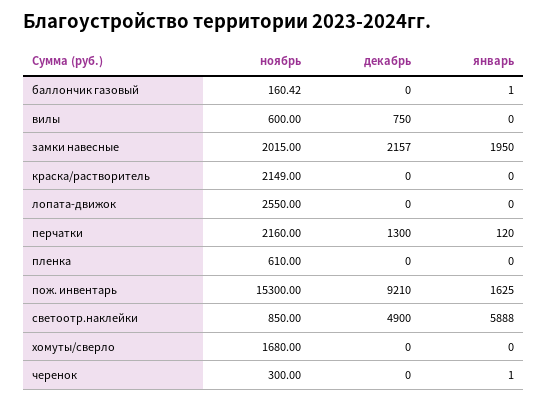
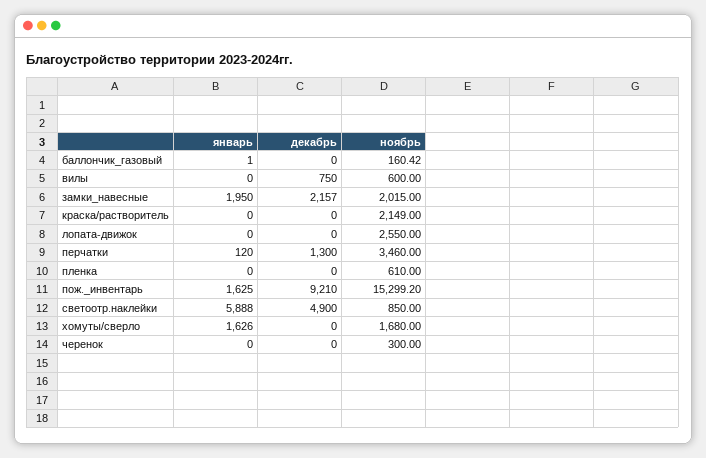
  {
    "ноябрь": {
      "баллончик газовый": 160.42,
      "вилы": 600,
      "замки навесные": 2015,
      "краска/растворитель": 2149,
      "лопата-движок": 2550,
-     "перчатки": 2160,
+     "перчатки": 3460,
      "пленка": 610,
-     "пож. инвентарь": 15300,
+     "пож. инвентарь": 15299.2,
      "светоотр.наклейки": 850,
      "хомуты/сверло": 1680,
      "черенок": 300
    },
    "декабрь": {
      "баллончик газовый": 0,
      "вилы": 750,
      "замки навесные": 2157,
      "краска/растворитель": 0,
      "лопата-движок": 0,
      "перчатки": 1300,
      "пленка": 0,
      "пож. инвентарь": 9210,
      "светоотр.наклейки": 4900,
      "хомуты/сверло": 0,
      "черенок": 0
    },
    "январь": {
      "баллончик газовый": 1,
      "вилы": 0,
      "замки навесные": 1950,
      "краска/растворитель": 0,
      "лопата-движок": 0,
      "перчатки": 120,
      "пленка": 0,
      "пож. инвентарь": 1625,
      "светоотр.наклейки": 5888,
-     "хомуты/сверло": 0,
+     "хомуты/сверло": 1626,
-     "черенок": 1
+     "черенок": 0
    }
  }

